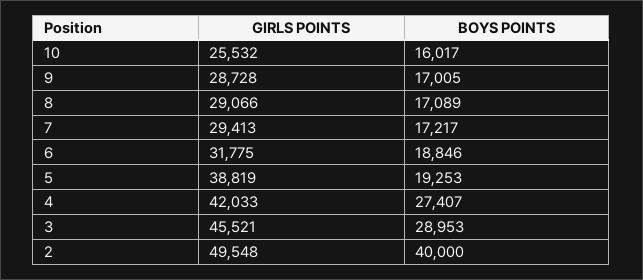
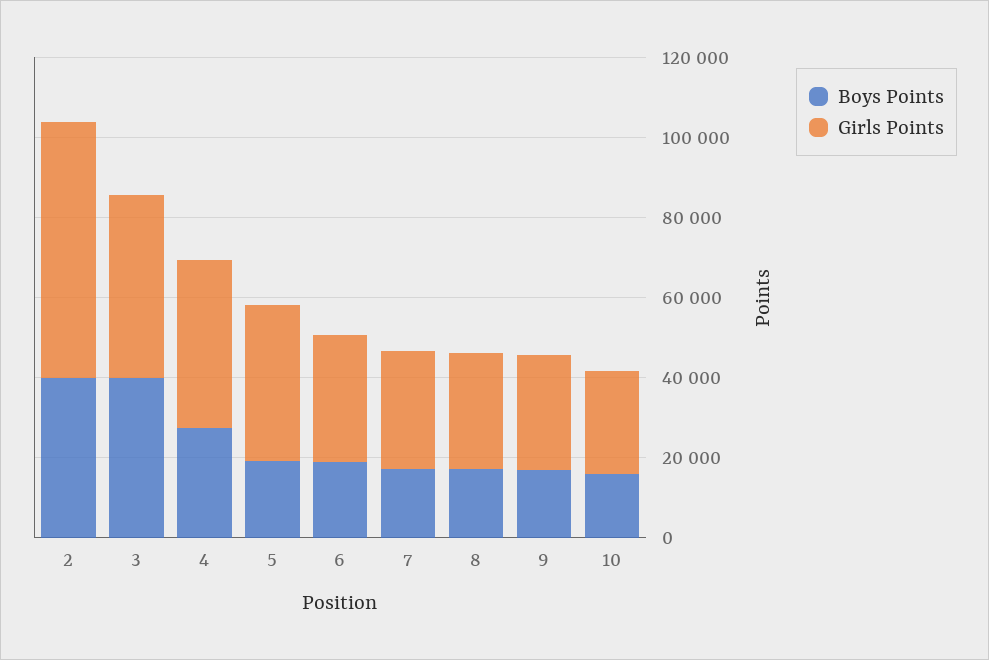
  {
    "GIRLS POINTS": {
      "10": 25532,
      "9": 28728,
      "8": 29066,
      "7": 29413,
      "6": 31775,
      "5": 38819,
      "4": 42033,
      "3": 45521,
-     "2": 49548
+     "2": 65000
    },
    "BOYS POINTS": {
      "10": 16017,
      "9": 17005,
      "8": 17089,
      "7": 17217,
      "6": 18846,
      "5": 19253,
      "4": 27407,
-     "3": 28953,
+     "3": 40000,
      "2": 40000
    }
  }

